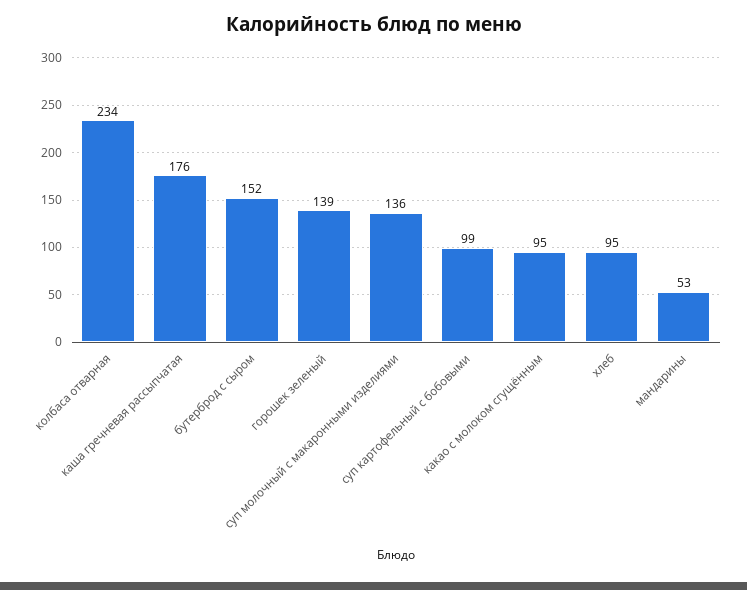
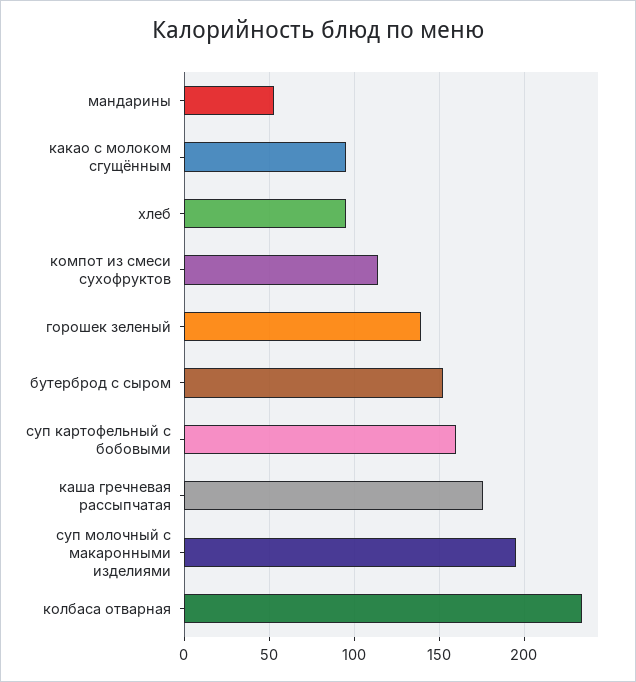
  {
    "колбаса отварная": 234,
    "каша гречневая рассыпчатая": 176,
    "бутерброд с сыром": 152,
    "горошек зеленый": 139,
-   "суп молочный с макаронными изделиями": 136,
+   "суп молочный с макаронными изделиями": 195,
-   "суп картофельный с бобовыми": 99,
+   "суп картофельный с бобовыми": 160,
    "какао с молоком сгущённым": 95,
    "хлеб": 95,
-   "мандарины": 53
+   "мандарины": 53,
+   "компот из смеси сухофруктов": 115
  }

